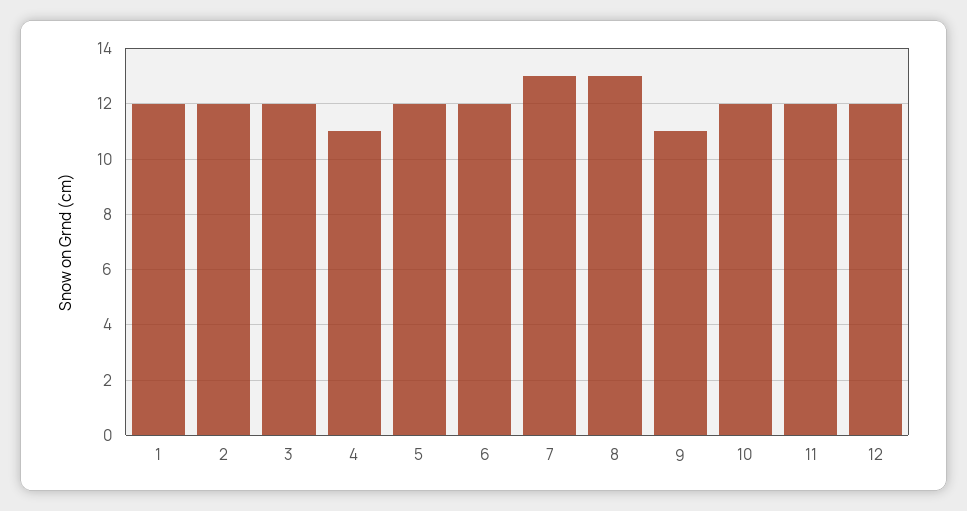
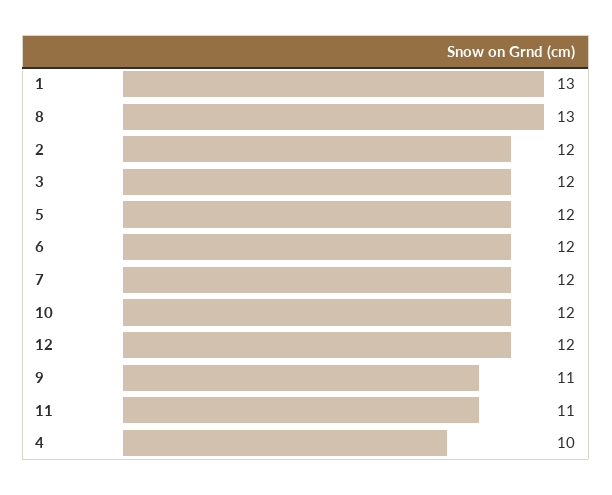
  {
-   "1": 12,
+   "1": 13,
    "2": 12,
    "3": 12,
-   "4": 11,
+   "4": 10,
    "5": 12,
    "6": 12,
-   "7": 13,
+   "7": 12,
    "8": 13,
    "9": 11,
    "10": 12,
-   "11": 12,
+   "11": 11,
    "12": 12
  }

